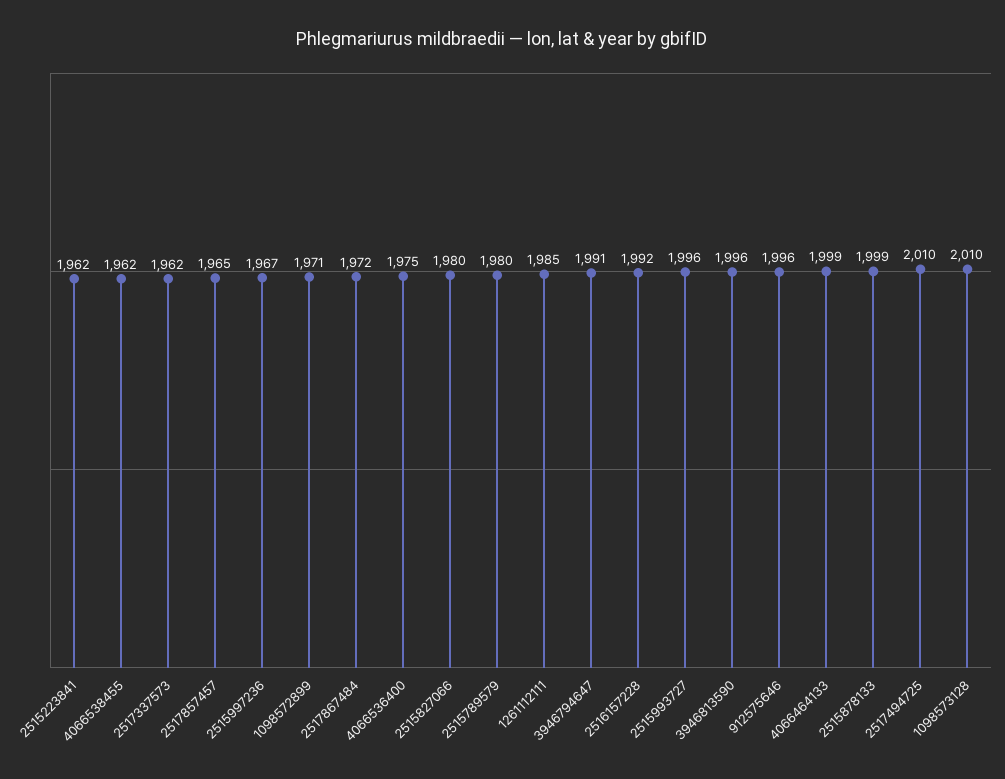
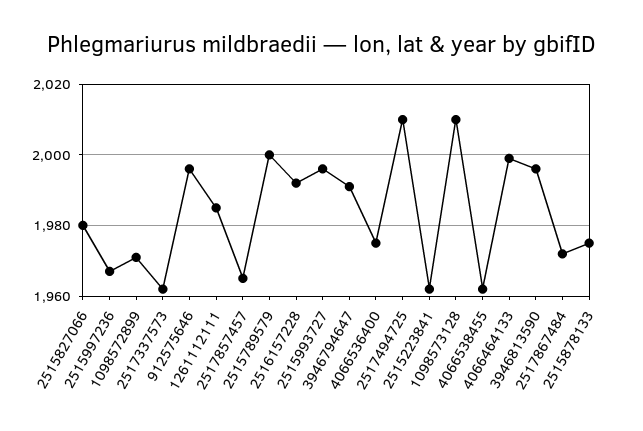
  {
    "2515223841": 1962,
    "4066538455": 1962,
    "2517337573": 1962,
    "2517857457": 1965,
    "2515997236": 1967,
    "1098572899": 1971,
    "2517867484": 1972,
    "4066536400": 1975,
    "2515827066": 1980,
-   "2515789579": 1980,
+   "2515789579": 2000,
    "1261112111": 1985,
    "3946794647": 1991,
    "2516157228": 1992,
    "2515993727": 1996,
    "3946813590": 1996,
    "912575646": 1996,
    "4066464133": 1999,
-   "2515878133": 1999,
+   "2515878133": 1975,
    "2517494725": 2010,
    "1098573128": 2010
  }

